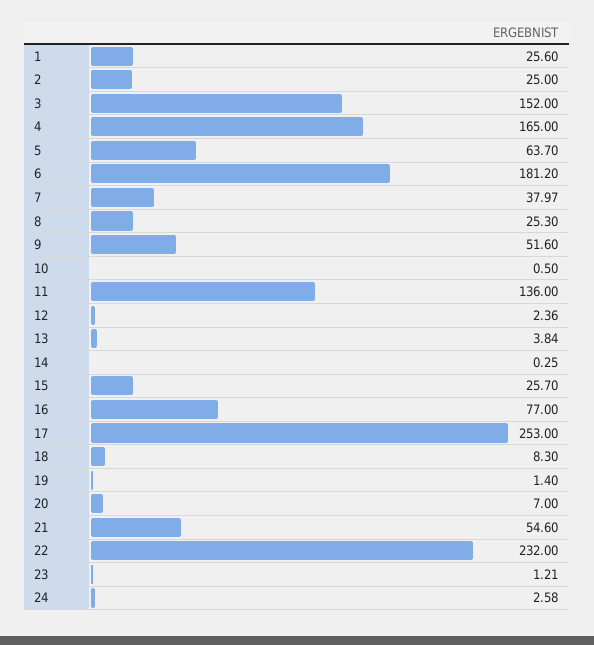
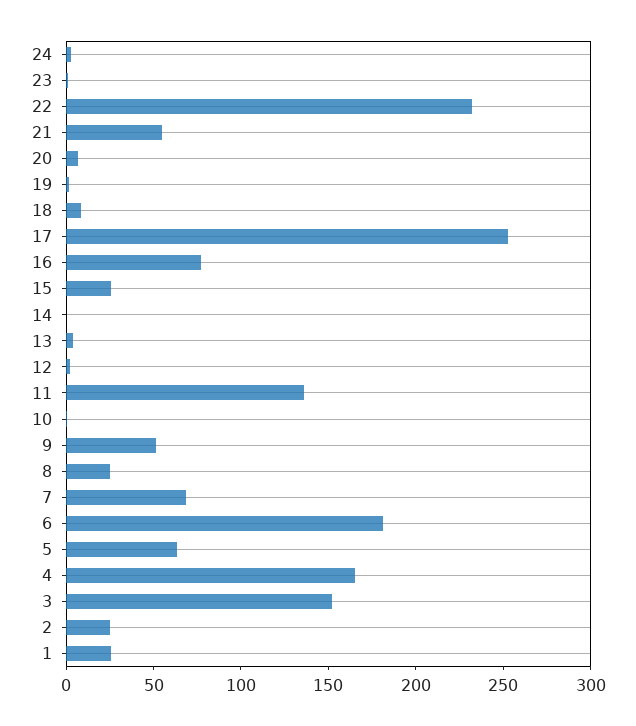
  {
    "1": 25.6,
    "2": 25,
    "3": 152,
    "4": 165,
    "5": 63.7,
    "6": 181.2,
-   "7": 37.97,
+   "7": 70,
    "8": 25.3,
    "9": 51.6,
    "10": 0.5,
    "11": 136,
    "12": 2.36,
    "13": 3.84,
    "14": 0.25,
    "15": 25.7,
    "16": 77,
    "17": 253,
    "18": 8.3,
    "19": 1.4,
    "20": 7,
    "21": 54.6,
    "22": 232,
    "23": 1.21,
    "24": 2.58
  }

